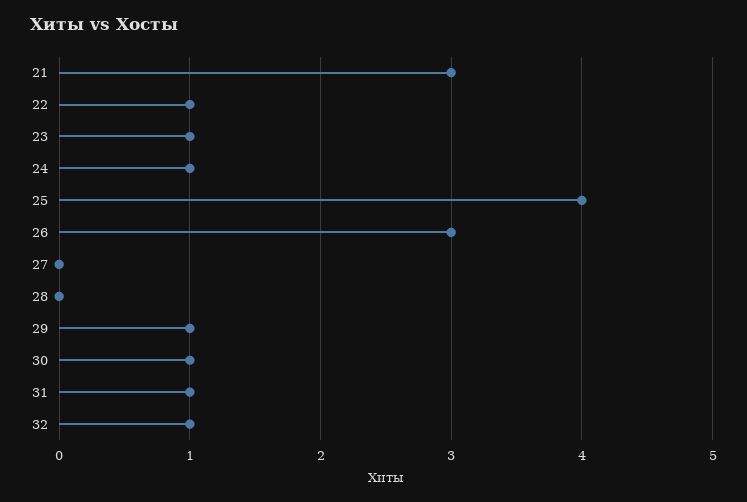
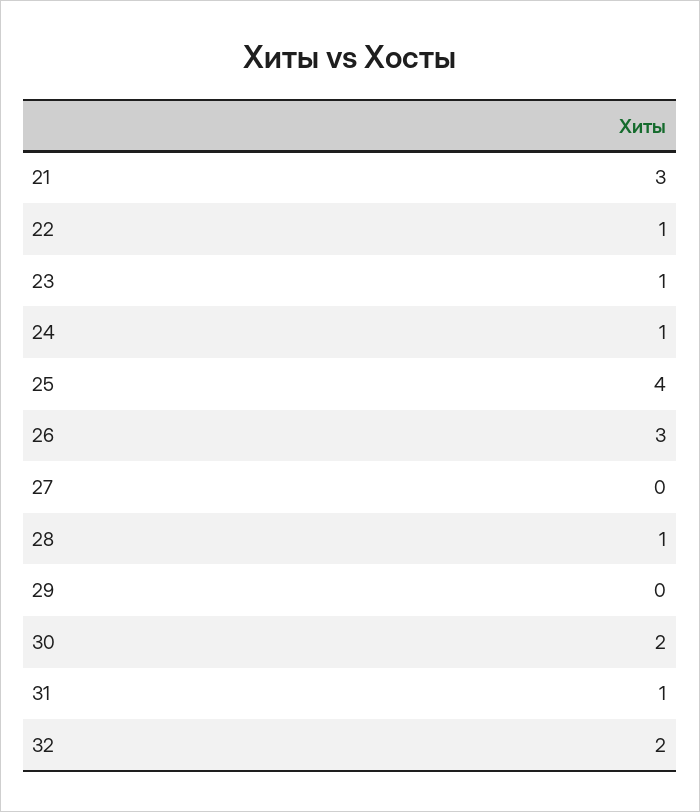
  {
    "21": 3,
    "22": 1,
    "23": 1,
    "24": 1,
    "25": 4,
    "26": 3,
    "27": 0,
-   "28": 0,
+   "28": 1,
-   "29": 1,
+   "29": 0,
-   "30": 1,
+   "30": 2,
    "31": 1,
-   "32": 1
+   "32": 2
  }

